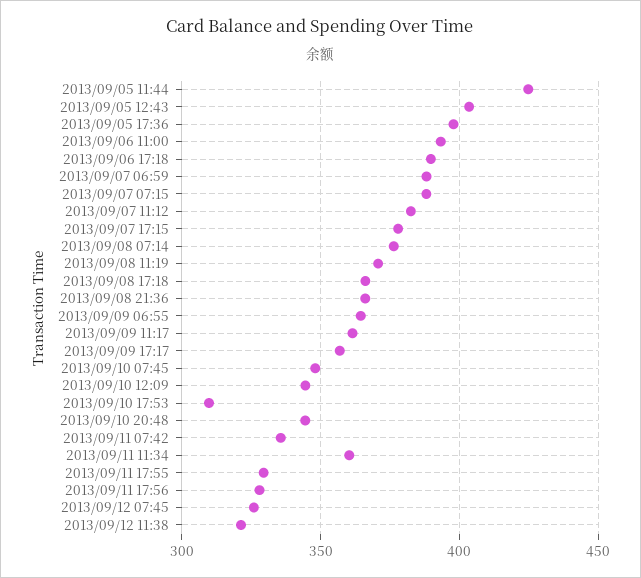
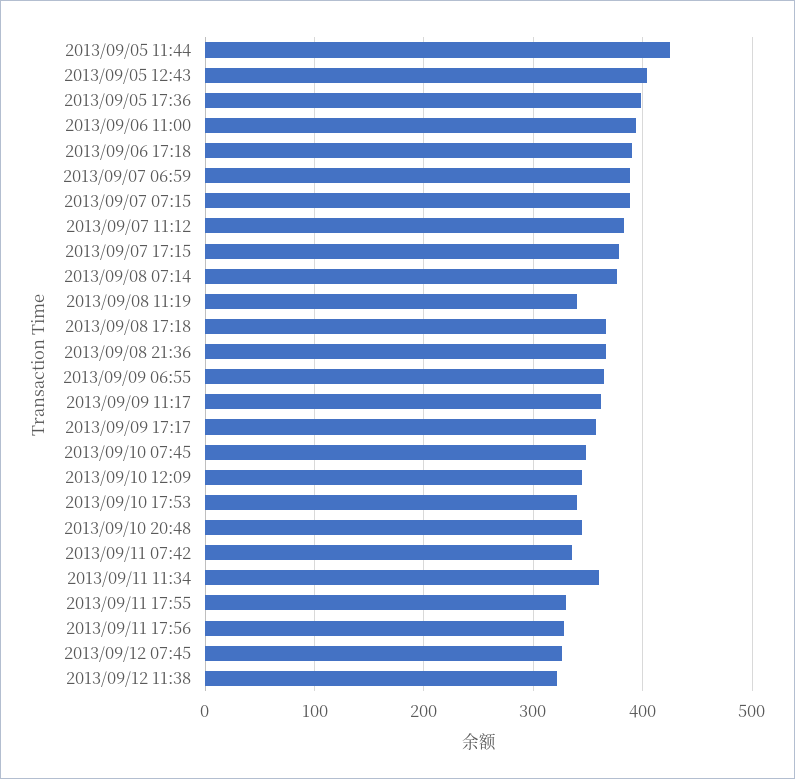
  {
    "2013/09/05 11:44": 425,
    "2013/09/05 12:43": 405,
    "2013/09/05 17:36": 400,
    "2013/09/06 11:00": 395,
    "2013/09/06 17:18": 390,
    "2013/09/07 06:59": 390,
    "2013/09/07 07:15": 390,
    "2013/09/07 11:12": 385,
    "2013/09/07 17:15": 380,
    "2013/09/08 07:14": 375,
-   "2013/09/08 11:19": 370,
+   "2013/09/08 11:19": 340,
    "2013/09/08 17:18": 365,
    "2013/09/08 21:36": 365,
    "2013/09/09 06:55": 365,
    "2013/09/09 11:17": 360,
    "2013/09/09 17:17": 355,
    "2013/09/10 07:45": 350,
    "2013/09/10 12:09": 345,
-   "2013/09/10 17:53": 310,
+   "2013/09/10 17:53": 340,
    "2013/09/10 20:48": 345,
    "2013/09/11 07:42": 335,
    "2013/09/11 11:34": 360,
    "2013/09/11 17:55": 330,
    "2013/09/11 17:56": 330,
    "2013/09/12 07:45": 325,
    "2013/09/12 11:38": 320
  }

